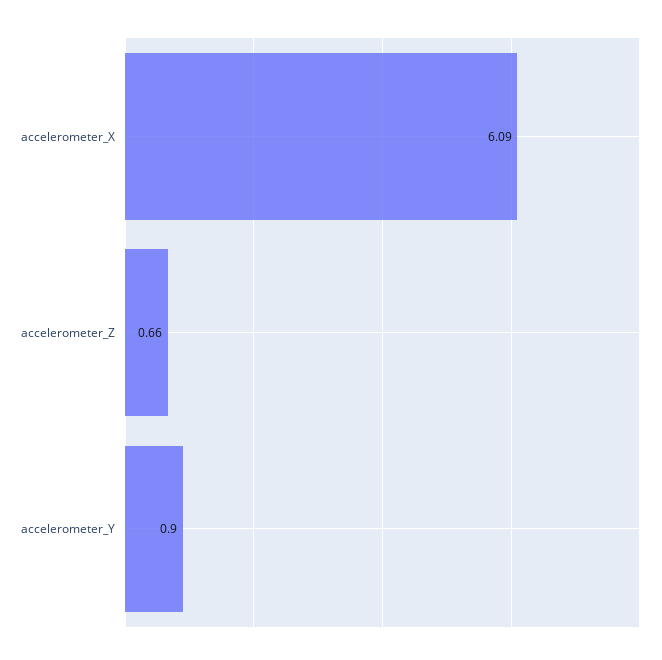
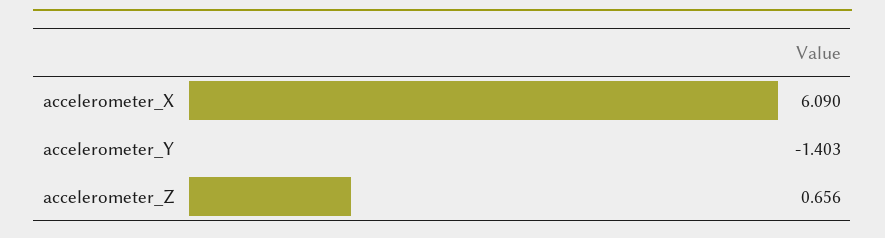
  {
    "accelerometer_X": 6.09,
    "accelerometer_Z": 0.656,
-   "accelerometer_Y": 0.9
+   "accelerometer_Y": -1.403
  }

